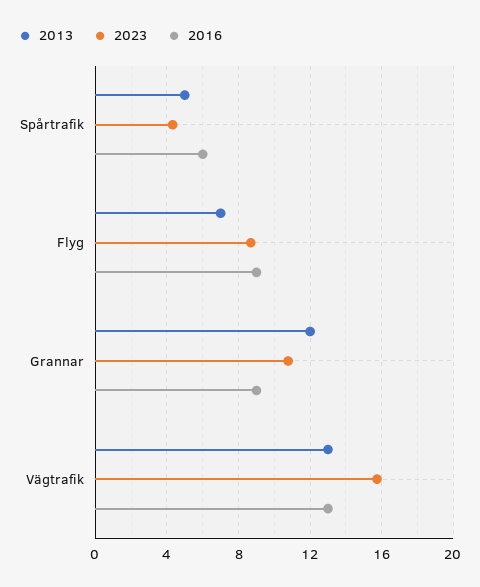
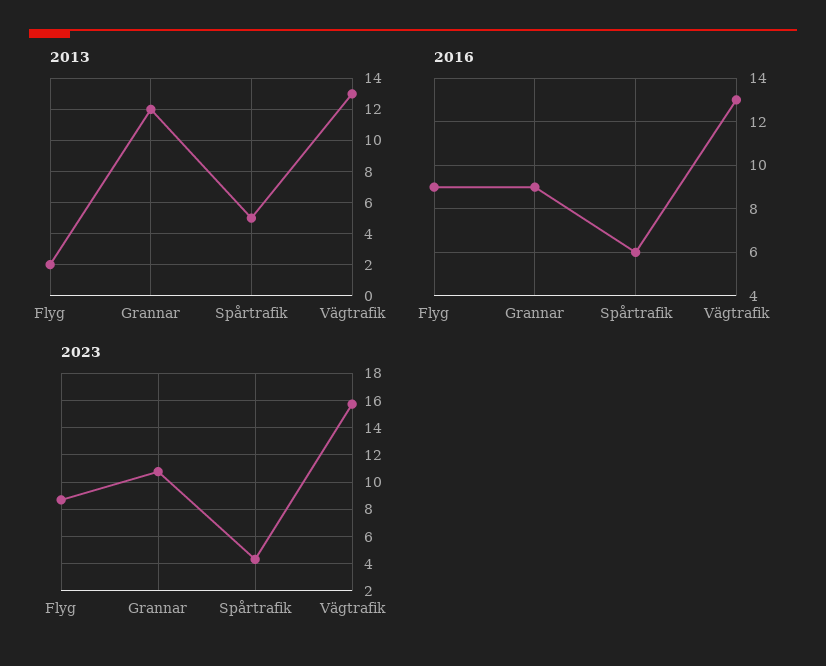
  {
    "2013": {
      "Spårtrafik": 5,
-     "Flyg": 7,
+     "Flyg": 2,
      "Grannar": 12,
      "Vägtrafik": 13
    },
    "2023": {
      "Spårtrafik": 4.5,
      "Flyg": 8.5,
      "Grannar": 11,
      "Vägtrafik": 15.5
    },
    "2016": {
      "Spårtrafik": 6,
      "Flyg": 9,
      "Grannar": 9,
      "Vägtrafik": 13
    }
  }

